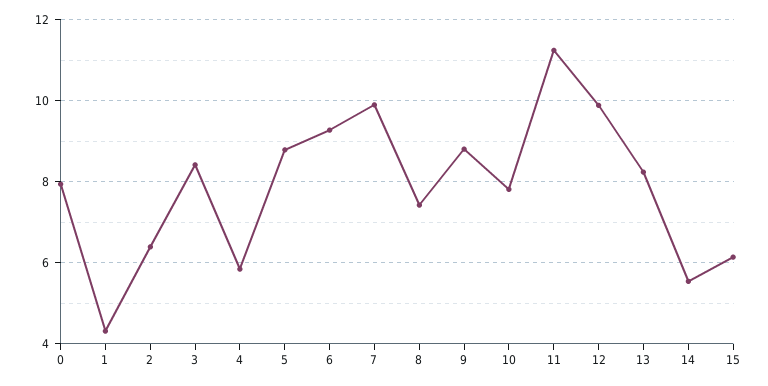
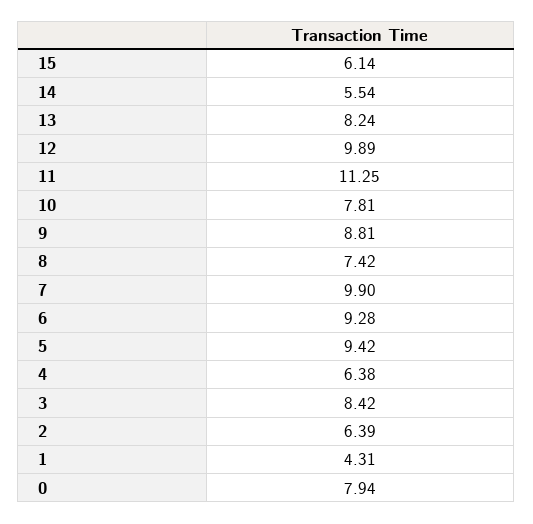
  {
    "0": 7.94,
    "1": 4.31,
    "2": 6.39,
    "3": 8.42,
-   "4": 5.8,
+   "4": 6.38,
-   "5": 8.8,
+   "5": 9.42,
    "6": 9.28,
    "7": 9.9,
    "8": 7.42,
    "9": 8.81,
    "10": 7.81,
    "11": 11.25,
    "12": 9.89,
    "13": 8.24,
    "14": 5.54,
    "15": 6.14
  }

